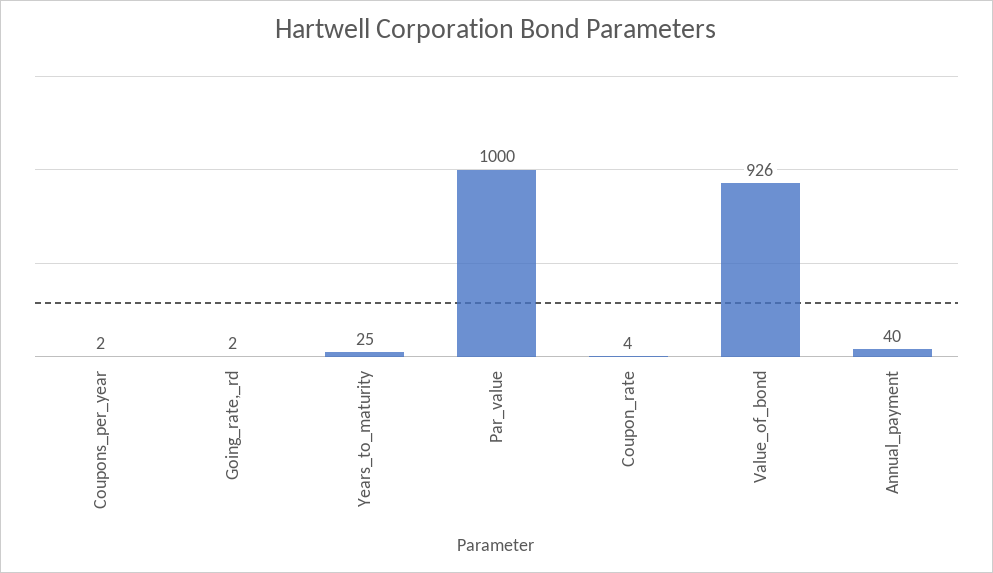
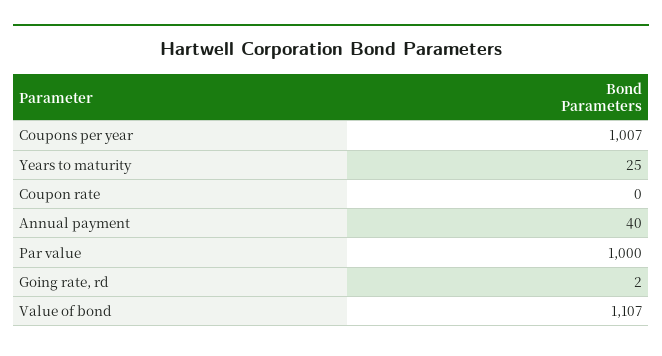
  {
-   "Coupons_per_year": 2,
+   "Coupons_per_year": 1007,
    "Going_rate,_rd": 2,
    "Years_to_maturity": 25,
    "Par_value": 1000,
-   "Coupon_rate": 4,
+   "Coupon_rate": 0,
-   "Value_of_bond": 926,
+   "Value_of_bond": 1107,
    "Annual_payment": 40
  }

